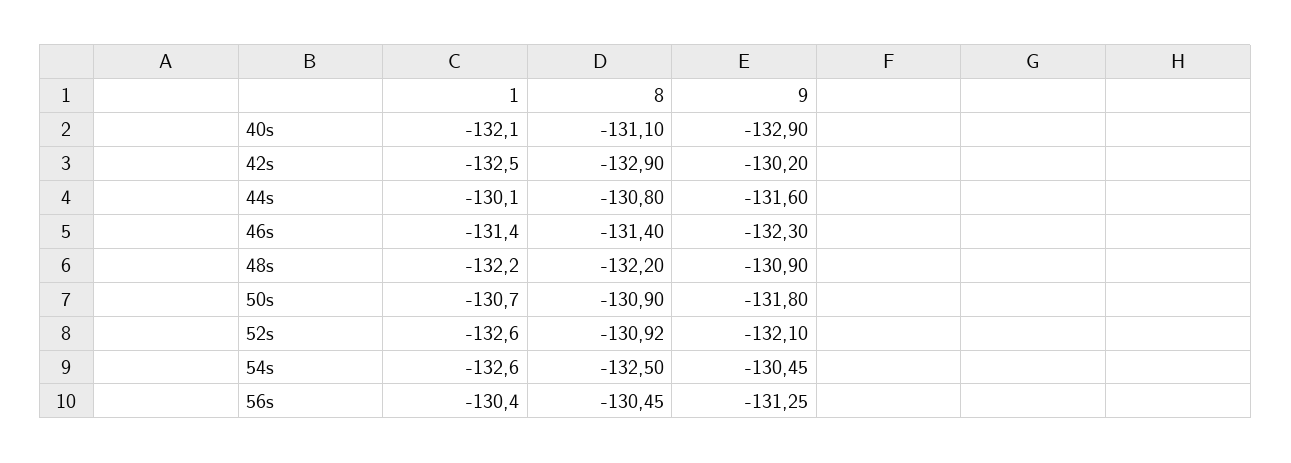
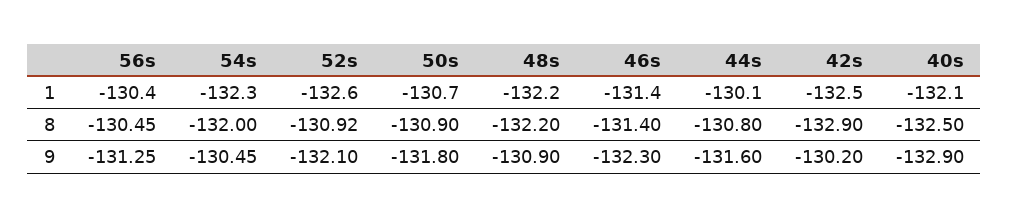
  {
    "1": {
      "40s": -132.1,
      "42s": -132.5,
      "44s": -130.1,
      "46s": -131.4,
      "48s": -132.2,
      "50s": -130.7,
      "52s": -132.6,
-     "54s": -132.6,
+     "54s": -132.3,
      "56s": -130.4
    },
    "8": {
-     "40s": -131.1,
+     "40s": -132.5,
      "42s": -132.9,
      "44s": -130.8,
      "46s": -131.4,
      "48s": -132.2,
      "50s": -130.9,
      "52s": -130.92,
-     "54s": -132.5,
+     "54s": -132,
      "56s": -130.45
    },
    "9": {
      "40s": -132.9,
      "42s": -130.2,
      "44s": -131.6,
      "46s": -132.3,
      "48s": -130.9,
      "50s": -131.8,
      "52s": -132.1,
      "54s": -130.45,
      "56s": -131.25
    }
  }

